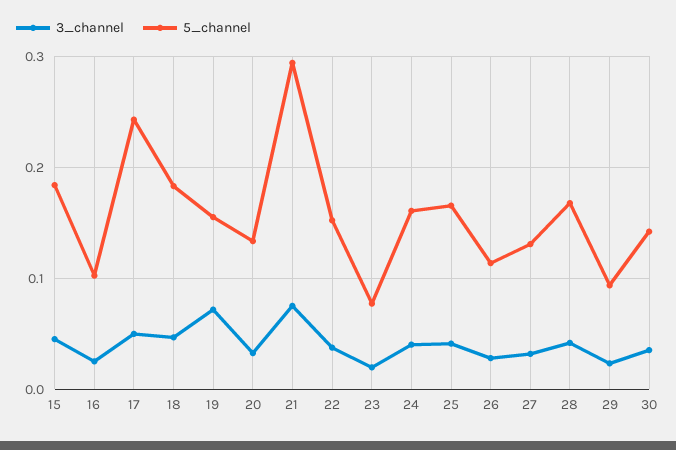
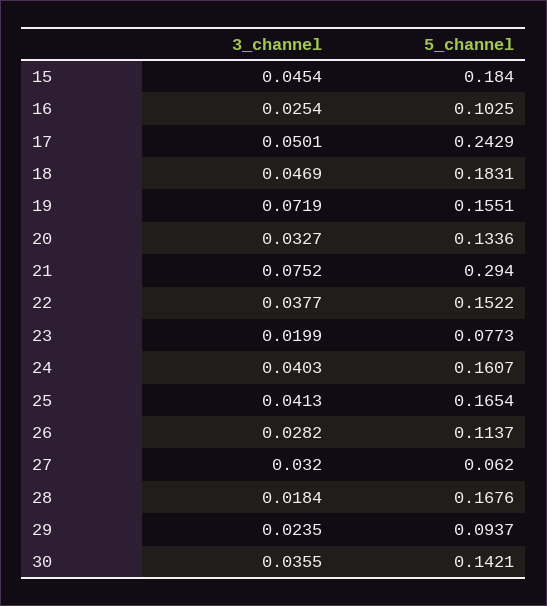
  {
    "3_channel": {
      "15": 0.0454,
      "16": 0.0254,
      "17": 0.0501,
      "18": 0.0469,
      "19": 0.0719,
      "20": 0.0327,
      "21": 0.0752,
      "22": 0.0377,
      "23": 0.0199,
      "24": 0.0403,
      "25": 0.0413,
      "26": 0.0282,
      "27": 0.032,
-     "28": 0.04,
+     "28": 0.0184,
      "29": 0.0235,
      "30": 0.0355
    },
    "5_channel": {
      "15": 0.184,
      "16": 0.1025,
      "17": 0.2429,
      "18": 0.1831,
      "19": 0.1551,
      "20": 0.1336,
      "21": 0.294,
      "22": 0.1522,
      "23": 0.0773,
      "24": 0.1607,
      "25": 0.1654,
      "26": 0.1137,
-     "27": 0.13,
+     "27": 0.062,
      "28": 0.1676,
      "29": 0.0937,
      "30": 0.1421
    }
  }

